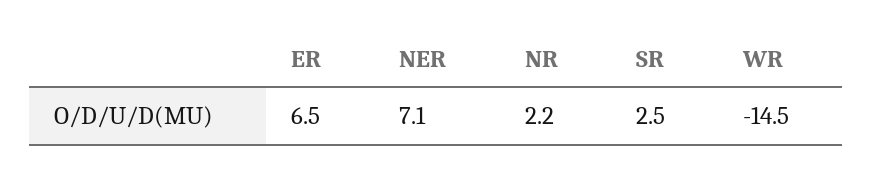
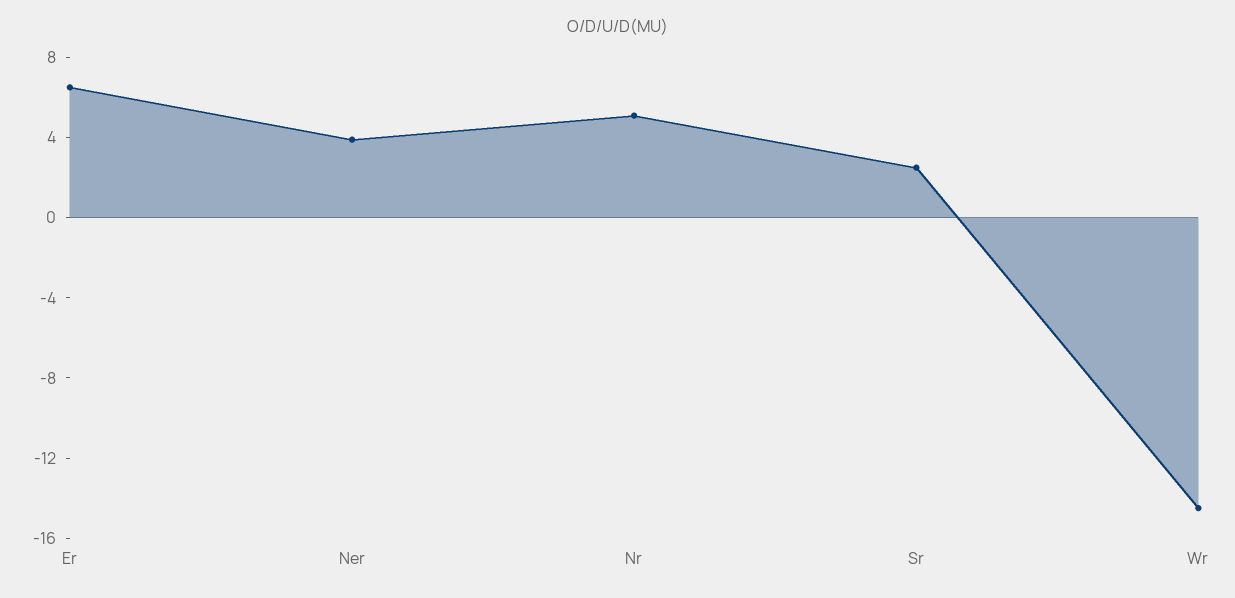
  {
    "ER": 6.5,
-   "NER": 7.1,
+   "NER": 4,
-   "NR": 2.2,
+   "NR": 5,
    "SR": 2.5,
    "WR": -14.5
  }

